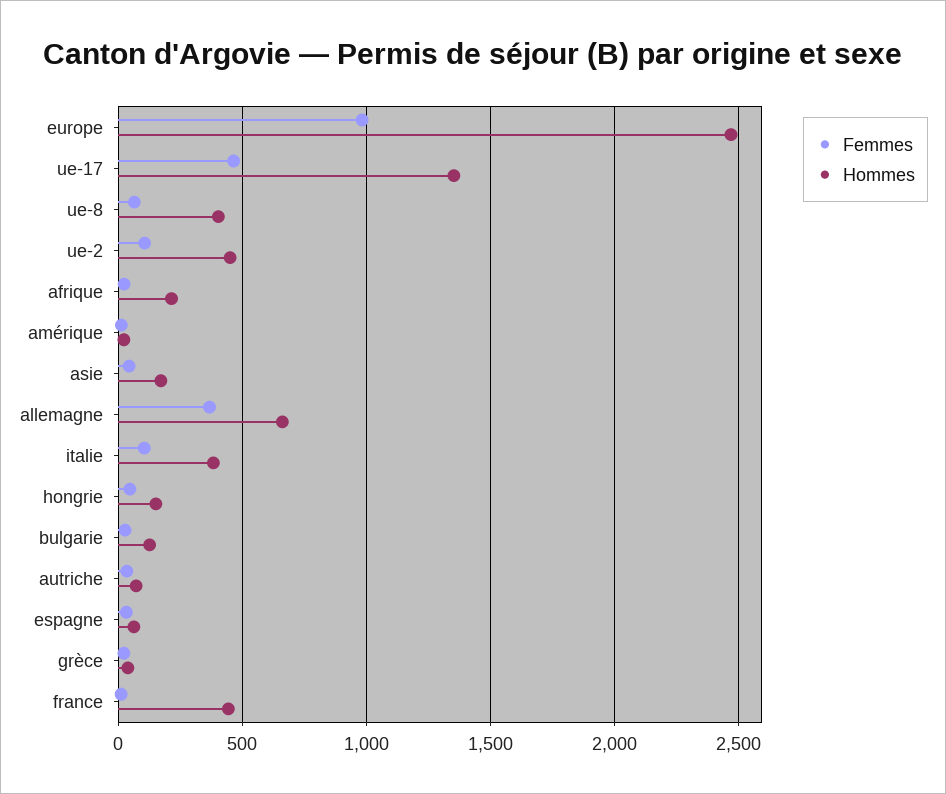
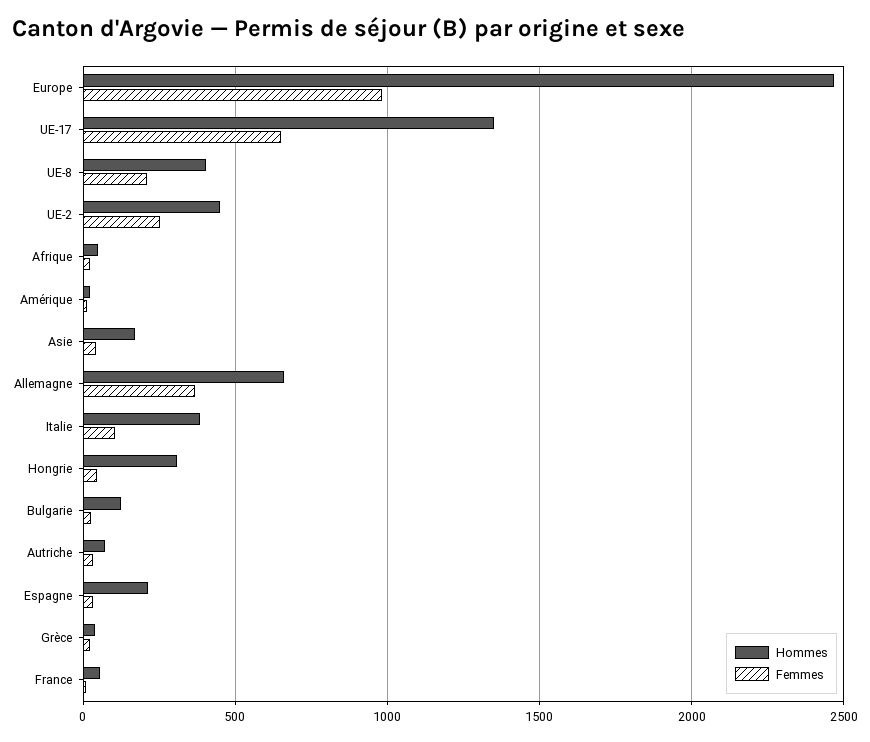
  {
    "Femmes": {
      "europe": 1000,
-     "ue-17": 450,
+     "ue-17": 650,
-     "ue-8": 50,
+     "ue-8": 200,
-     "ue-2": 100,
+     "ue-2": 250,
      "afrique": 0,
      "amérique": 0,
      "asie": 50,
      "allemagne": 350,
      "italie": 100,
      "hongrie": 50,
      "bulgarie": 50,
      "autriche": 50,
      "espagne": 50,
      "grèce": 0,
      "france": 0
    },
    "Hommes": {
      "europe": 2450,
      "ue-17": 1350,
      "ue-8": 400,
      "ue-2": 450,
-     "afrique": 200,
+     "afrique": 50,
      "amérique": 0,
      "asie": 150,
      "allemagne": 650,
      "italie": 400,
-     "hongrie": 150,
+     "hongrie": 300,
      "bulgarie": 150,
      "autriche": 50,
-     "espagne": 50,
+     "espagne": 200,
      "grèce": 50,
-     "france": 450
+     "france": 50
    }
  }

